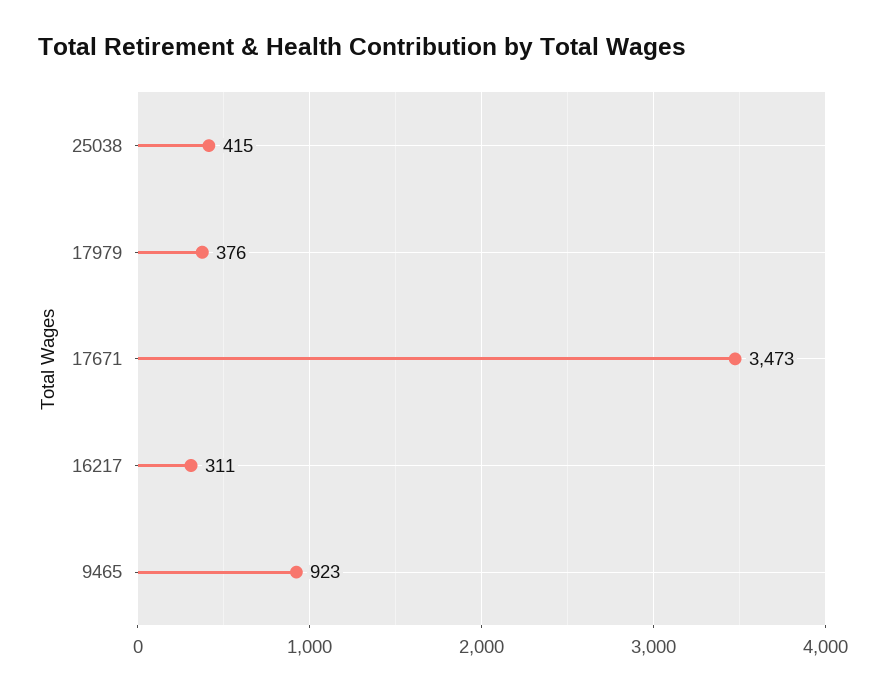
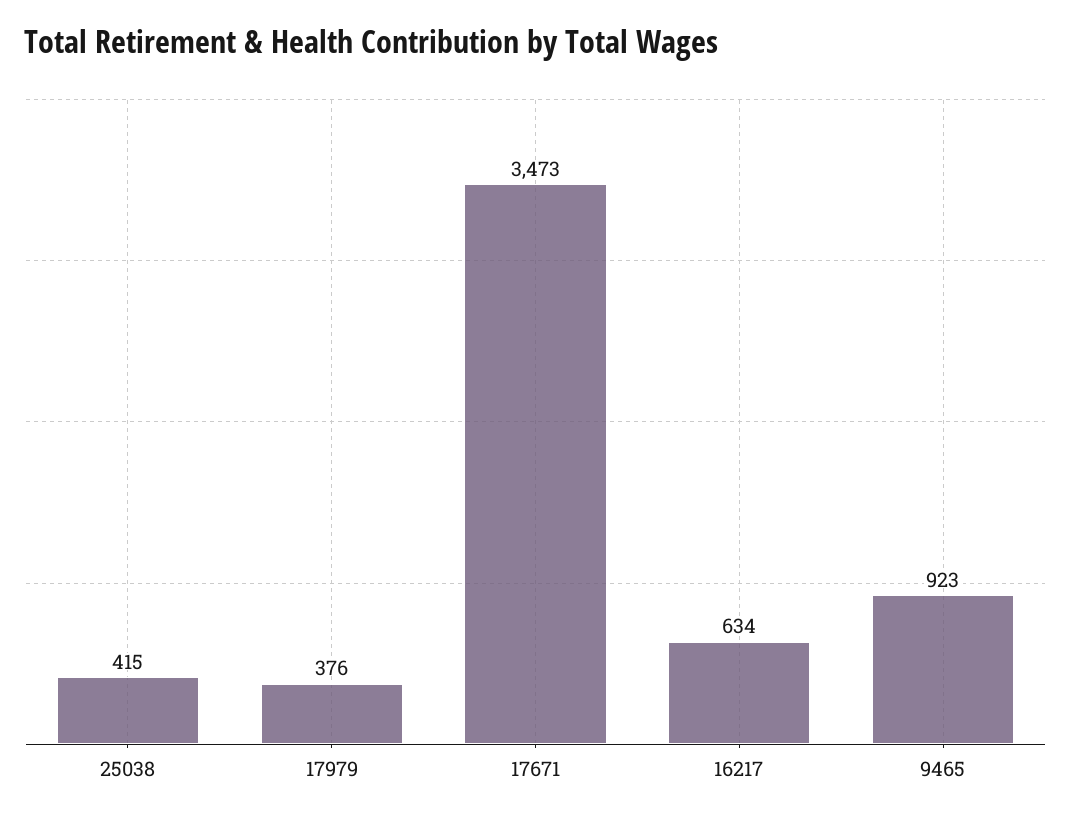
  {
    "25038": 415,
    "17979": 376,
    "17671": 3473,
-   "16217": 311,
+   "16217": 634,
    "9465": 923
  }

